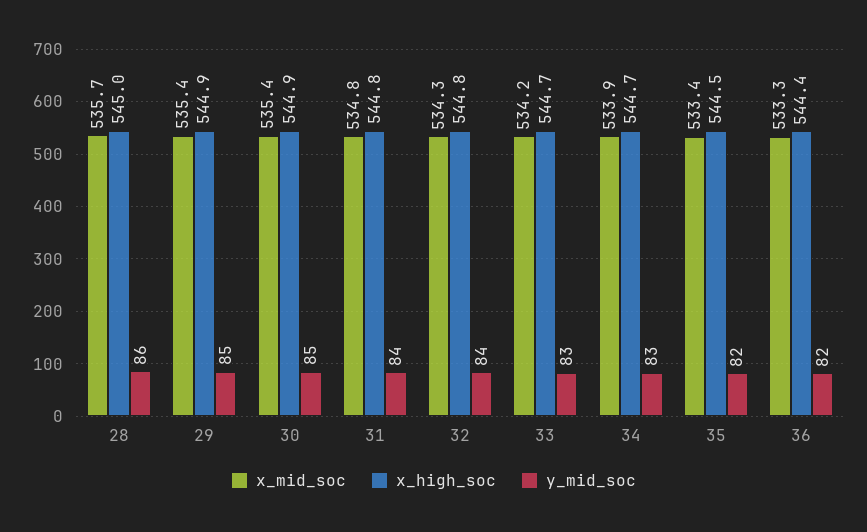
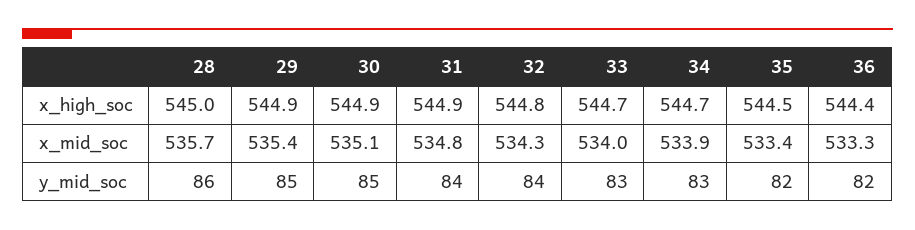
  {
    "x_mid_soc": {
      "28": 535.7,
      "29": 535.4,
-     "30": 535.4,
+     "30": 535.1,
      "31": 534.8,
      "32": 534.3,
-     "33": 534.2,
+     "33": 534,
      "34": 533.9,
      "35": 533.4,
      "36": 533.3
    },
    "x_high_soc": {
      "28": 545,
      "29": 544.9,
      "30": 544.9,
-     "31": 544.8,
+     "31": 544.9,
      "32": 544.8,
      "33": 544.7,
      "34": 544.7,
      "35": 544.5,
      "36": 544.4
    },
    "y_mid_soc": {
      "28": 86,
      "29": 85,
      "30": 85,
      "31": 84,
      "32": 84,
      "33": 83,
      "34": 83,
      "35": 82,
      "36": 82
    }
  }

